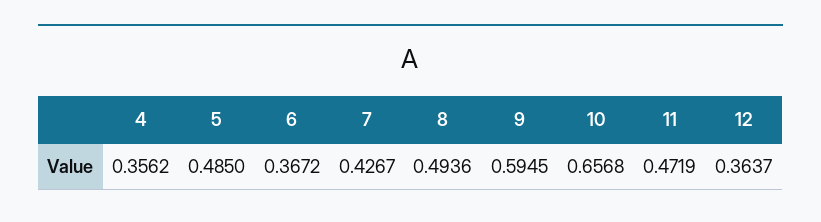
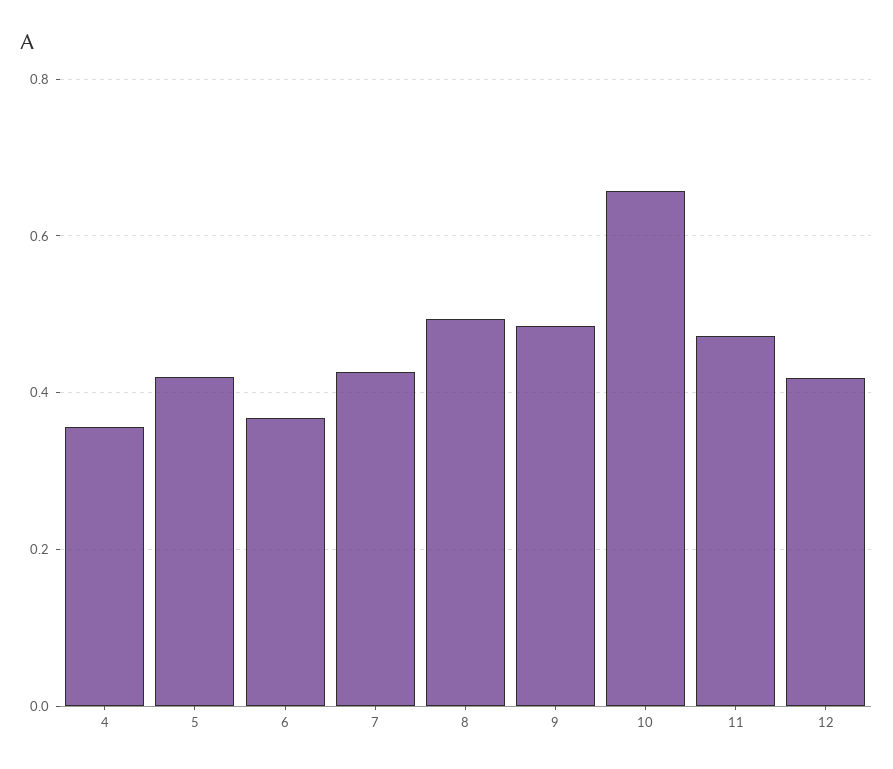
  {
    "4": 0.3562,
-   "5": 0.485,
+   "5": 0.42,
    "6": 0.3672,
    "7": 0.4267,
    "8": 0.4936,
-   "9": 0.5945,
+   "9": 0.48,
    "10": 0.6568,
    "11": 0.4719,
-   "12": 0.3637
+   "12": 0.42
  }

